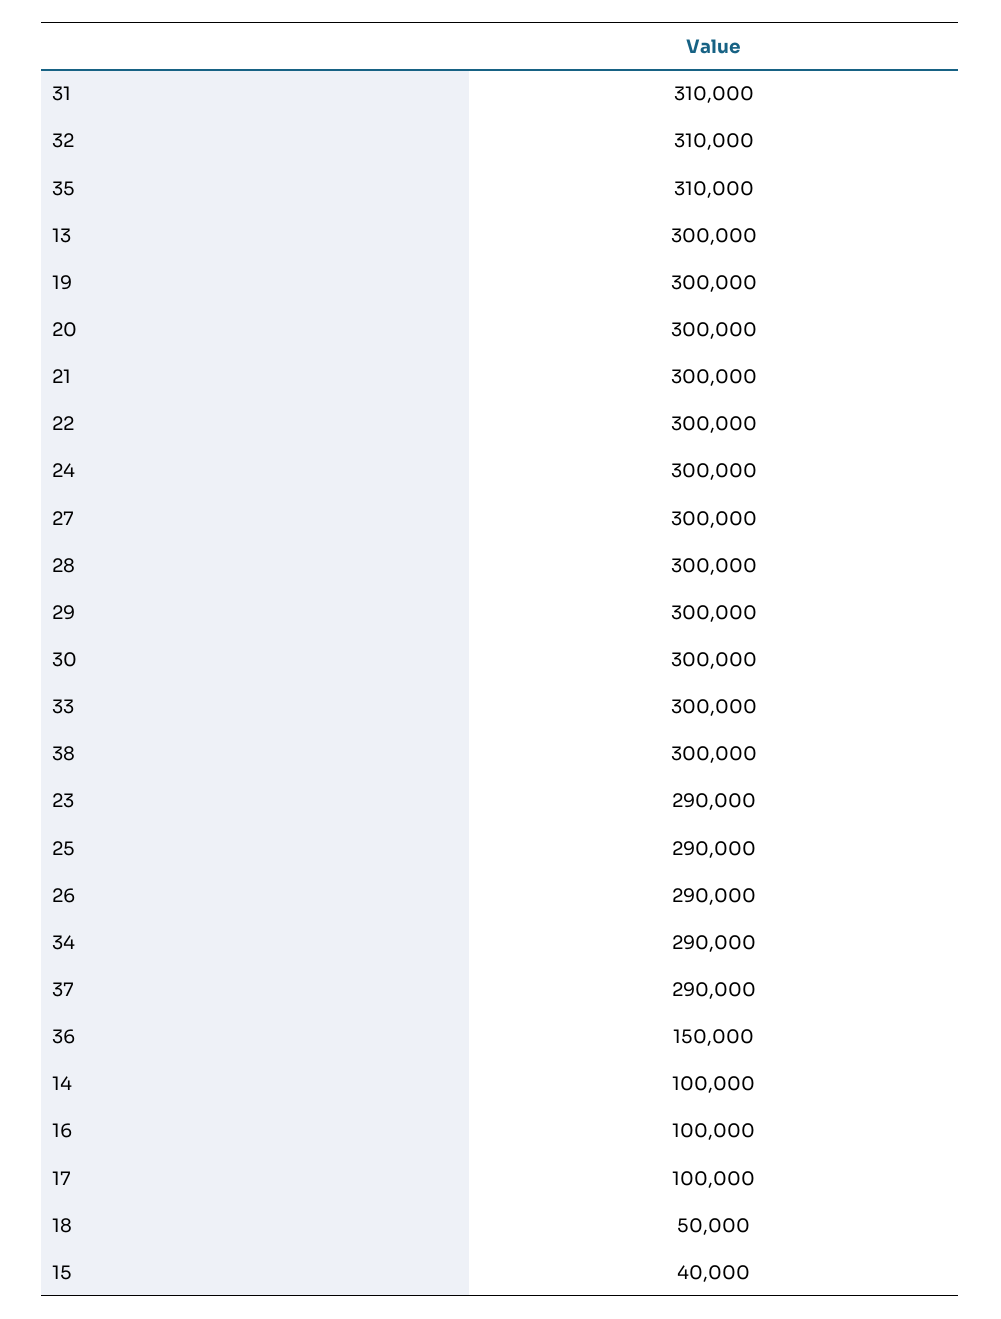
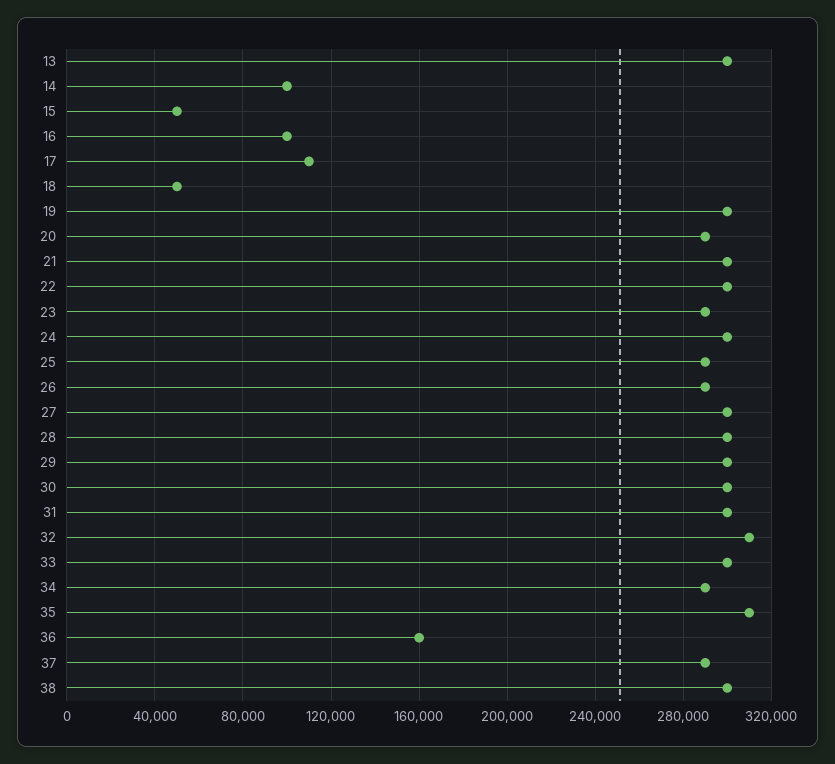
  {
-   "31": 310000,
+   "31": 300000,
    "32": 310000,
    "35": 310000,
    "13": 300000,
    "19": 300000,
-   "20": 300000,
+   "20": 290000,
    "21": 300000,
    "22": 300000,
    "24": 300000,
    "27": 300000,
    "28": 300000,
    "29": 300000,
    "30": 300000,
    "33": 300000,
    "38": 300000,
    "23": 290000,
    "25": 290000,
    "26": 290000,
    "34": 290000,
    "37": 290000,
-   "36": 150000,
+   "36": 160000,
    "14": 100000,
    "16": 100000,
-   "17": 100000,
+   "17": 110000,
    "18": 50000,
-   "15": 40000
+   "15": 50000
  }

